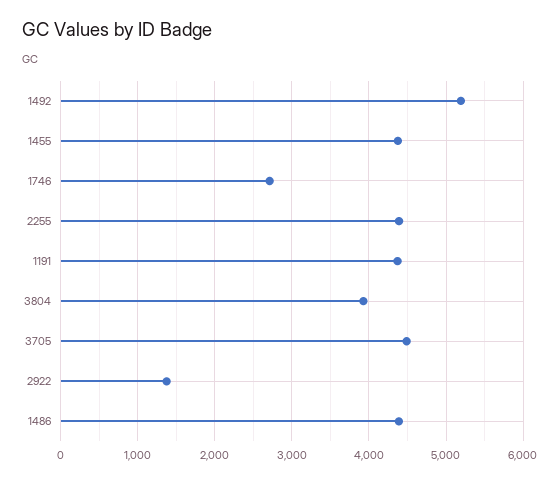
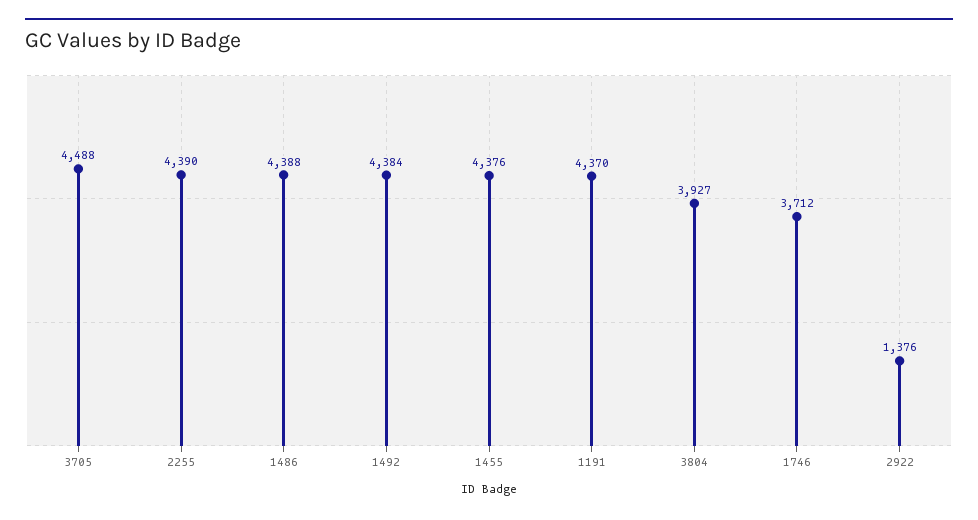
  {
-   "1492": 5200,
+   "1492": 4384,
    "1455": 4376,
-   "1746": 2700,
+   "1746": 3712,
    "2255": 4390,
    "1191": 4370,
    "3804": 3927,
    "3705": 4488,
    "2922": 1376,
    "1486": 4388
  }

